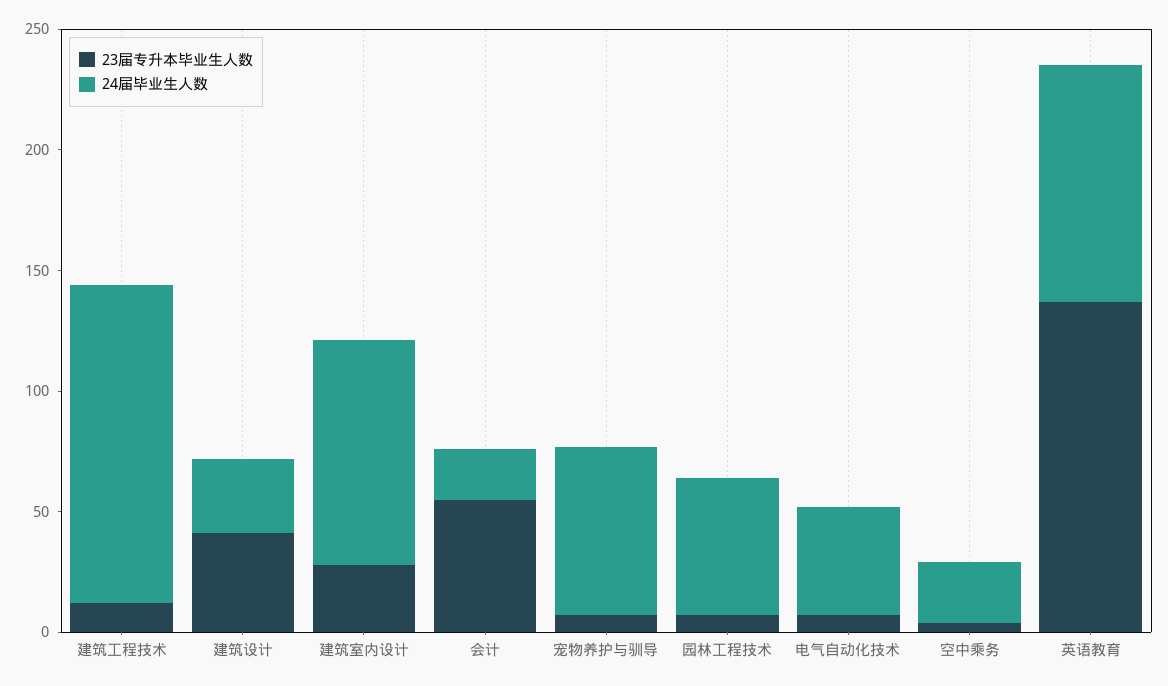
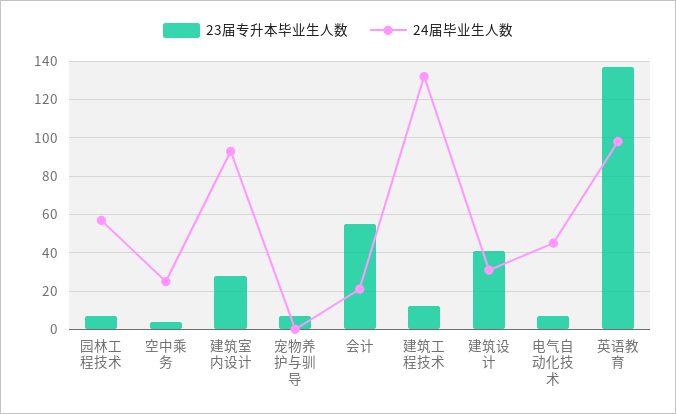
  {
    "23届专升本毕业生人数": {
      "建筑工程技术": 10,
      "建筑设计": 40,
      "建筑室内设计": 30,
      "会计": 55,
      "宠物养护与驯导": 5,
      "园林工程技术": 5,
      "电气自动化技术": 5,
      "空中乘务": 5,
      "英语教育": 135
    },
    "24届毕业生人数": {
      "建筑工程技术": 130,
      "建筑设计": 30,
      "建筑室内设计": 95,
      "会计": 20,
-     "宠物养护与驯导": 70,
+     "宠物养护与驯导": 0,
      "园林工程技术": 55,
      "电气自动化技术": 45,
      "空中乘务": 25,
      "英语教育": 100
    }
  }

